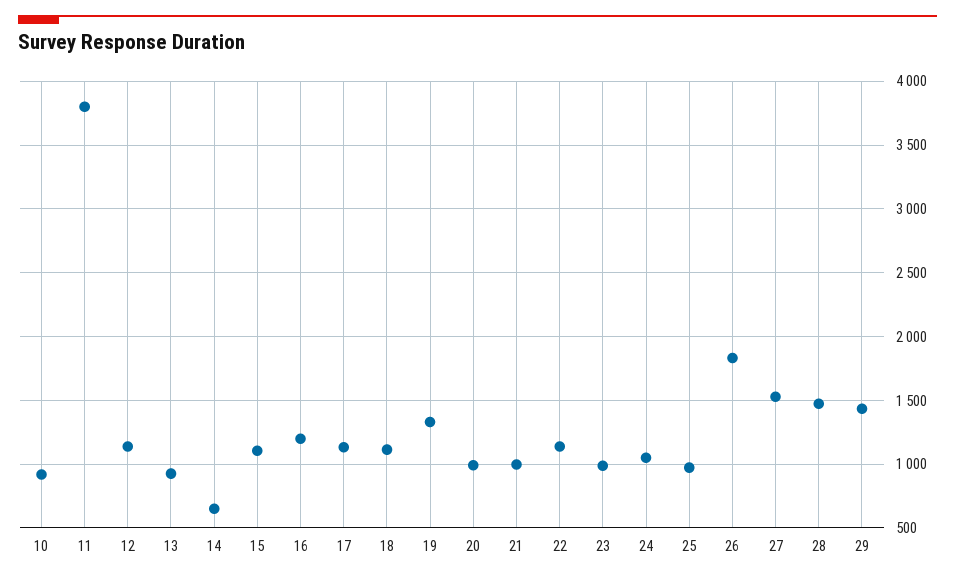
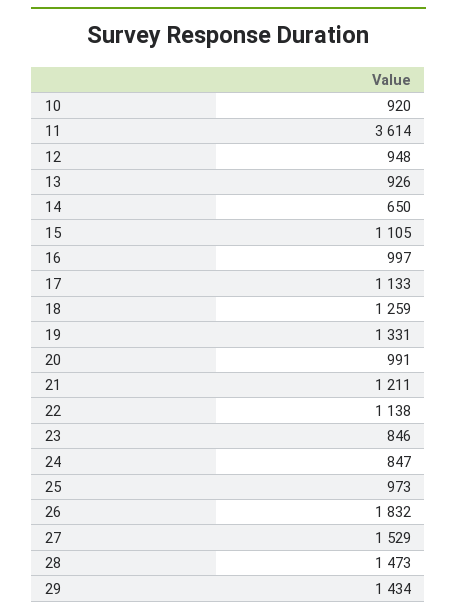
  {
    "10": 920,
-   "11": 3800,
+   "11": 3614,
-   "12": 1150,
+   "12": 948,
    "13": 926,
    "14": 650,
    "15": 1105,
-   "16": 1200,
+   "16": 997,
    "17": 1133,
-   "18": 1100,
+   "18": 1259,
    "19": 1331,
    "20": 991,
-   "21": 1000,
+   "21": 1211,
    "22": 1138,
-   "23": 1000,
+   "23": 846,
-   "24": 1050,
+   "24": 847,
    "25": 973,
    "26": 1832,
    "27": 1529,
    "28": 1473,
    "29": 1434
  }

